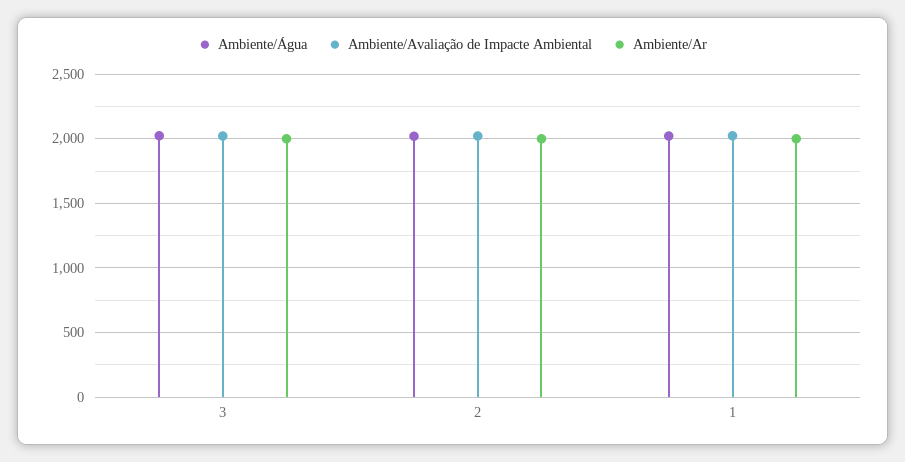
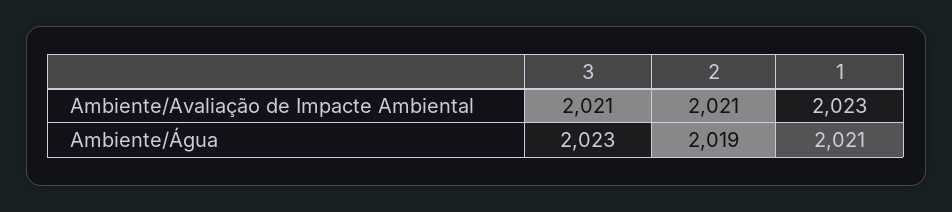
  {
    "Ambiente/Água": {
      "3": 2023,
      "2": 2019,
      "1": 2021
    },
    "Ambiente/Avaliação de Impacte Ambiental": {
      "3": 2021,
      "2": 2021,
      "1": 2023
-   },
+   }
-   "Ambiente/Ar": {
-     "3": 2000,
-     "2": 2000,
-     "1": 2000
-   }
  }

